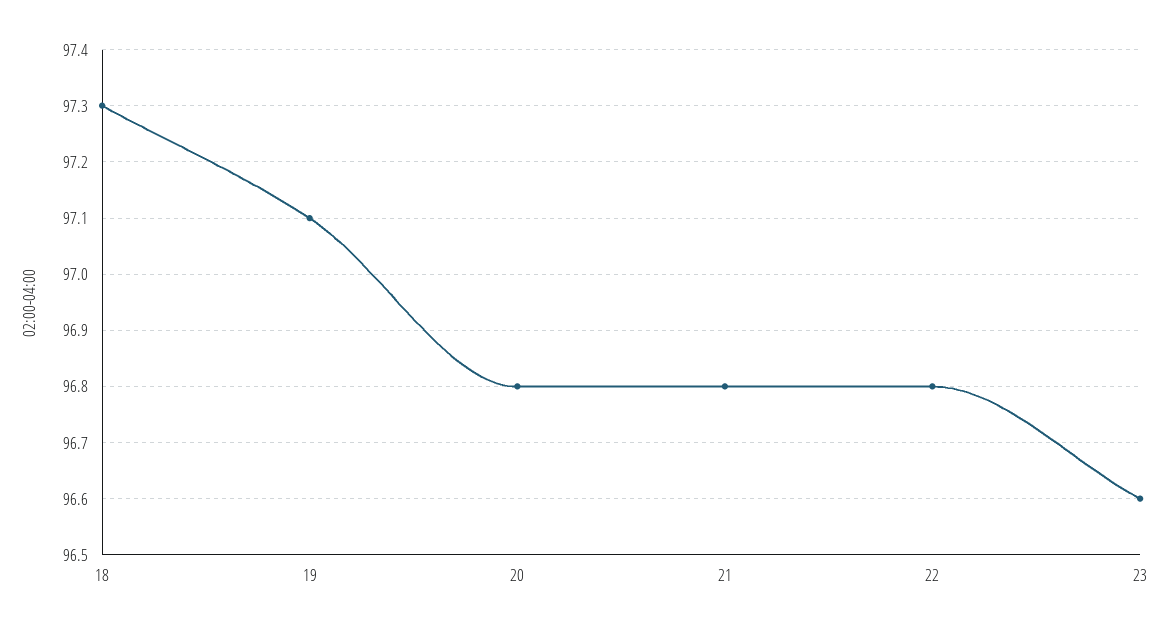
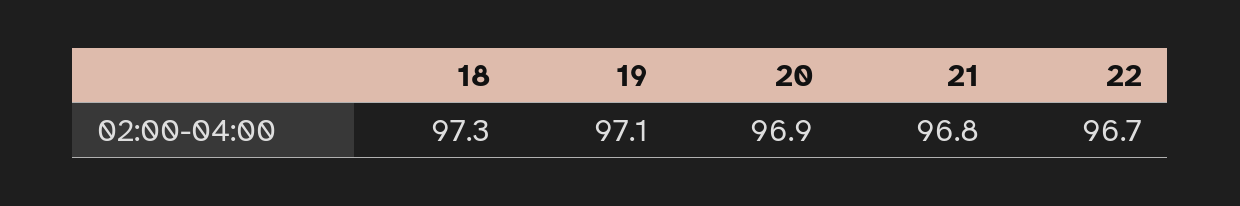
  {
    "18": 97.3,
    "19": 97.1,
-   "20": 96.8,
+   "20": 96.9,
    "21": 96.8,
-   "22": 96.8,
+   "22": 96.7
-   "23": 96.6
  }

